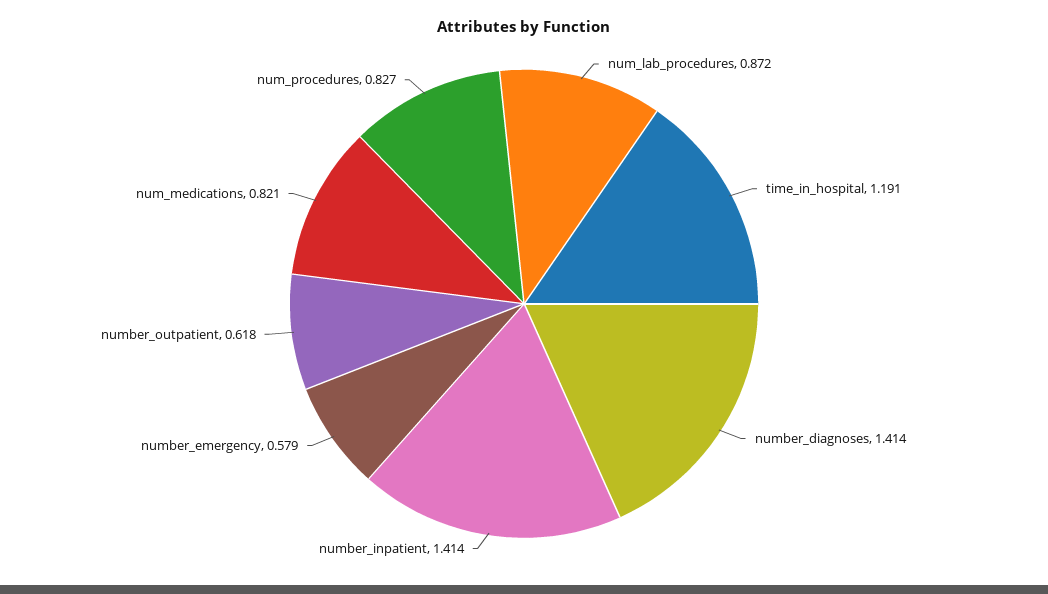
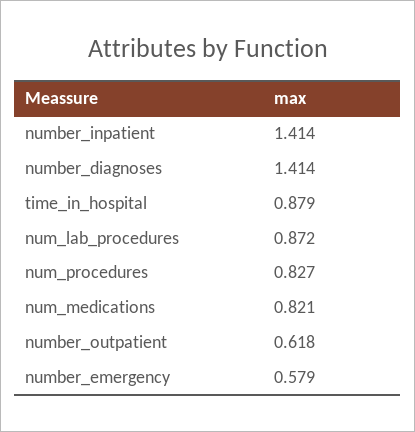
  {
    "num_lab_procedures": 0.872,
-   "time_in_hospital": 1.191,
+   "time_in_hospital": 0.879,
    "number_diagnoses": 1.414,
    "number_inpatient": 1.414,
    "number_emergency": 0.579,
    "number_outpatient": 0.618,
    "num_medications": 0.821,
    "num_procedures": 0.827
  }

